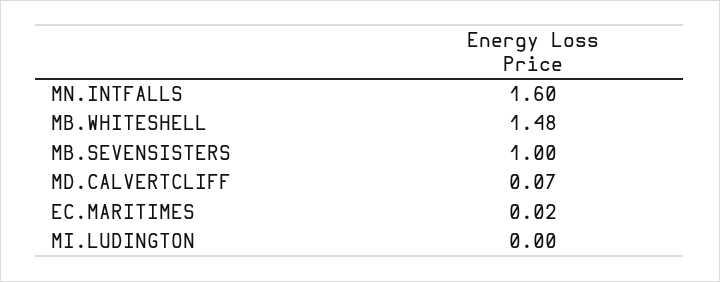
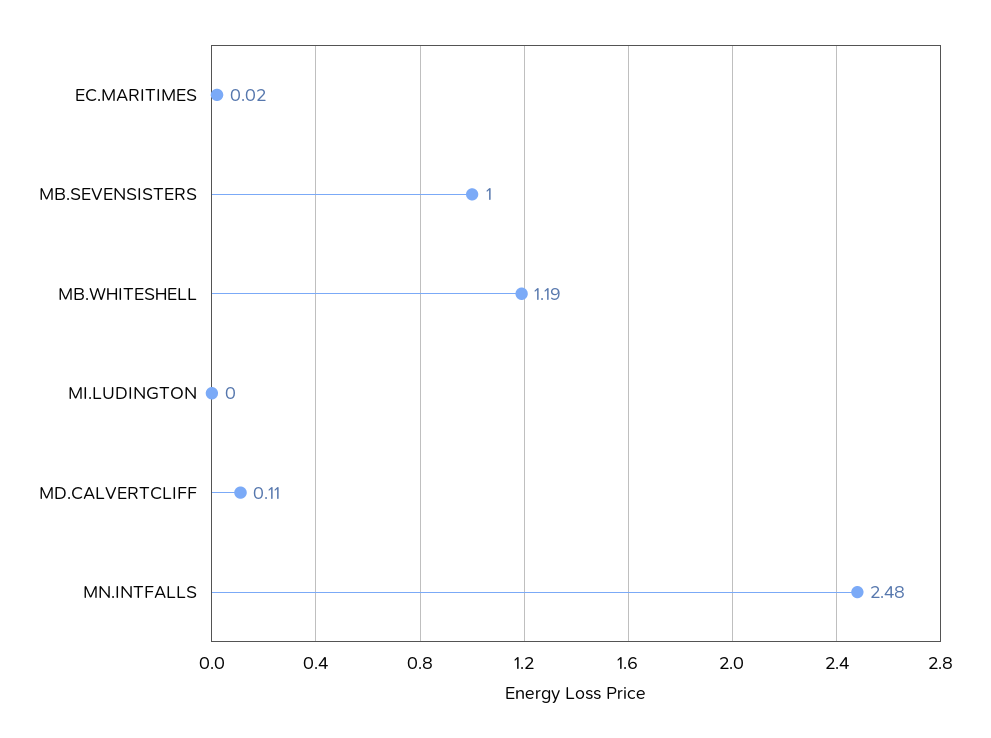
  {
-   "MN.INTFALLS": 1.6,
+   "MN.INTFALLS": 2.48,
-   "MB.WHITESHELL": 1.48,
+   "MB.WHITESHELL": 1.19,
    "MB.SEVENSISTERS": 1,
-   "MD.CALVERTCLIFF": 0.07,
+   "MD.CALVERTCLIFF": 0.11,
    "EC.MARITIMES": 0.02,
    "MI.LUDINGTON": 0
  }

